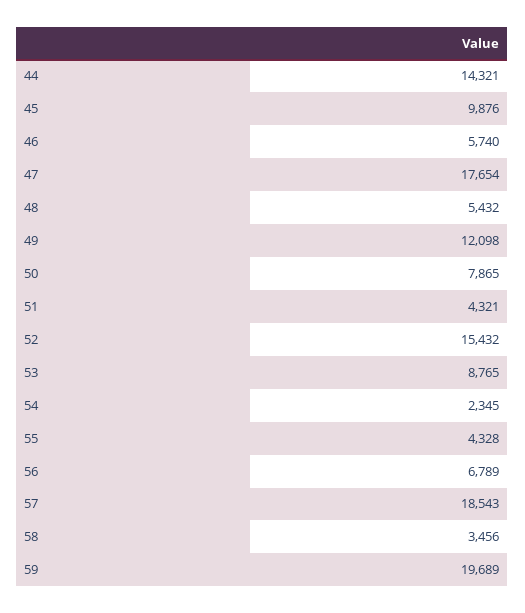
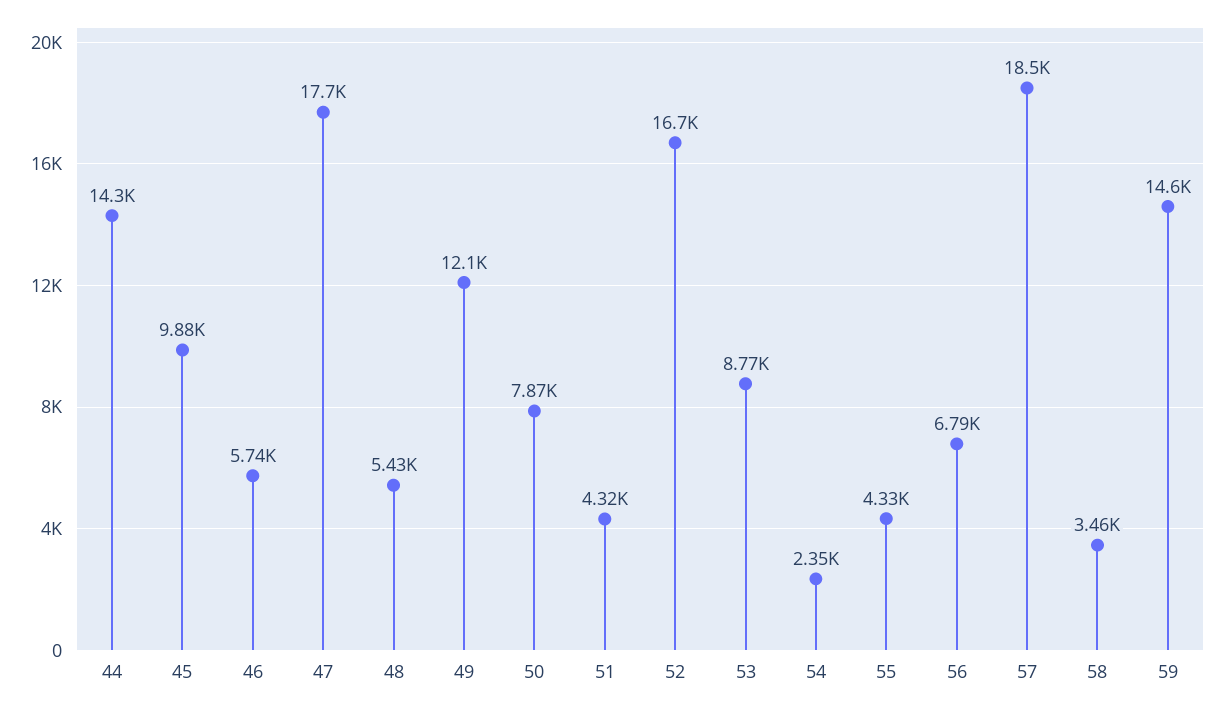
  {
    "44": 14321,
    "45": 9876,
    "46": 5740,
    "47": 17654,
    "48": 5432,
    "49": 12098,
    "50": 7865,
    "51": 4321,
-   "52": 15432,
+   "52": 16700,
    "53": 8765,
    "54": 2345,
    "55": 4328,
    "56": 6789,
    "57": 18543,
    "58": 3456,
-   "59": 19689
+   "59": 14600
  }

